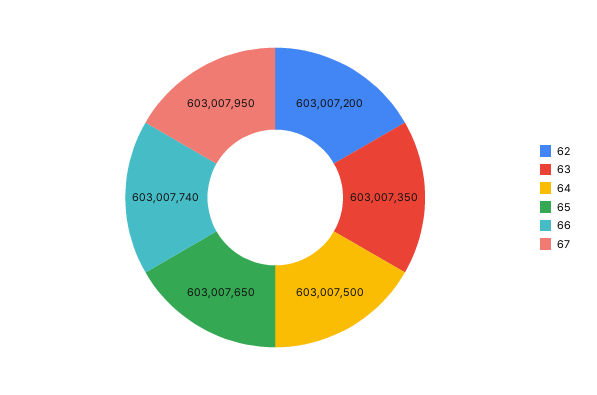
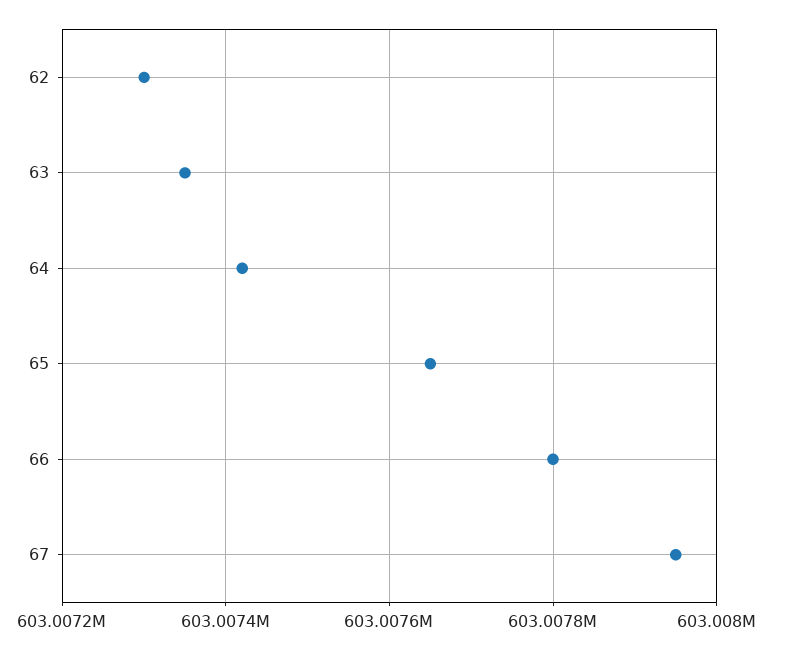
  {
-   "62": 603007200,
+   "62": 603007300,
    "63": 603007350,
-   "64": 603007500,
+   "64": 603007420,
    "65": 603007650,
-   "66": 603007740,
+   "66": 603007800,
    "67": 603007950
  }

